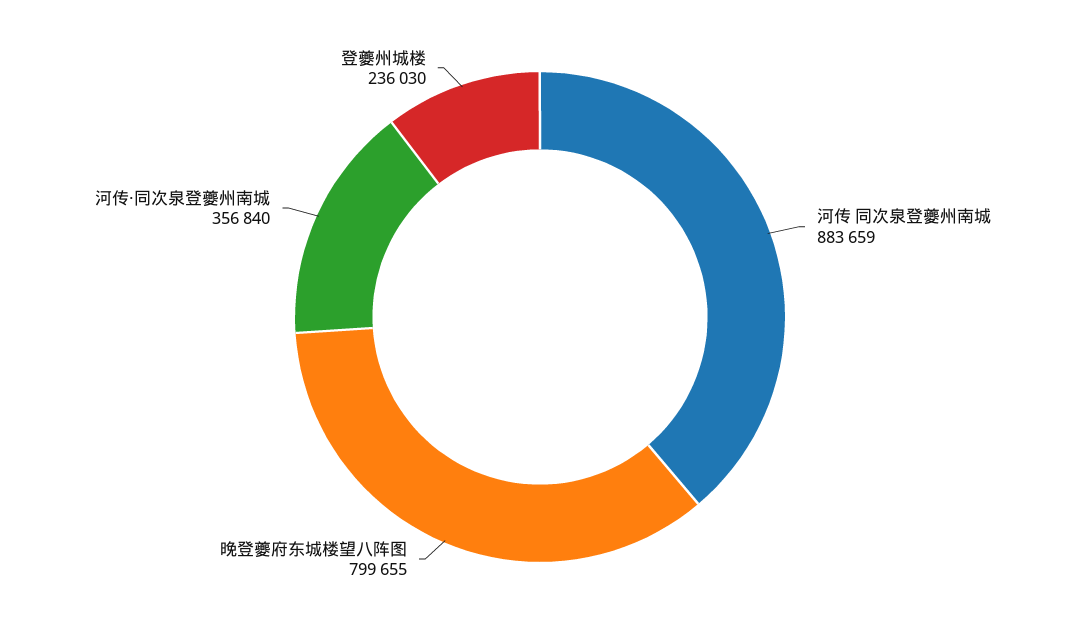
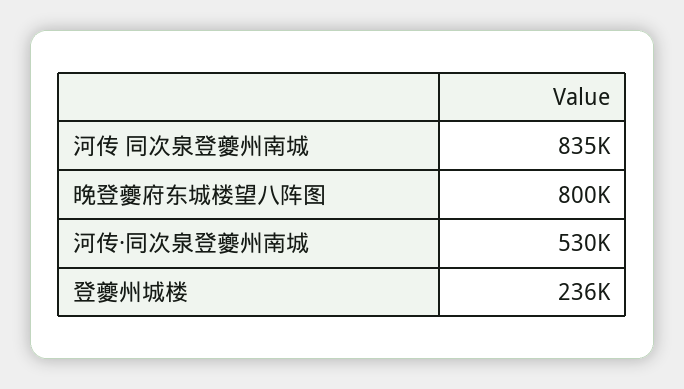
  {
-   "河传 同次泉登夔州南城": 883659,
+   "河传 同次泉登夔州南城": 835000,
    "晚登夔府东城楼望八阵图": 799655,
-   "河传·同次泉登夔州南城": 356840,
+   "河传·同次泉登夔州南城": 530000,
    "登夔州城楼": 236030
  }

